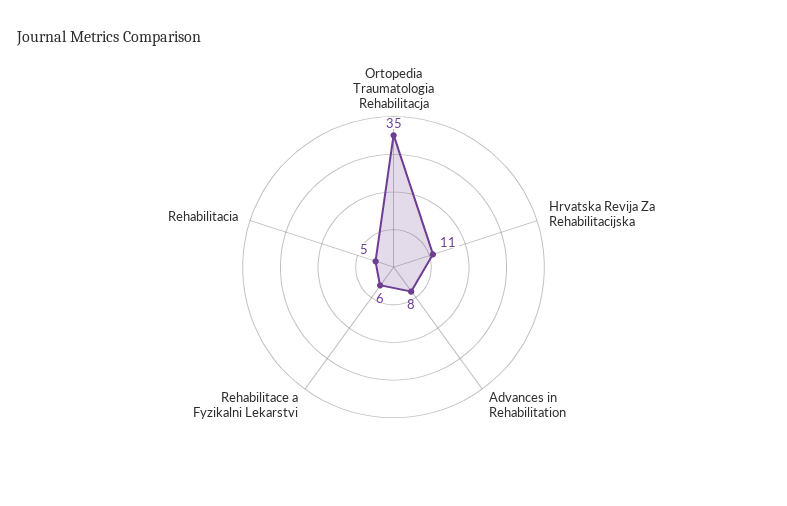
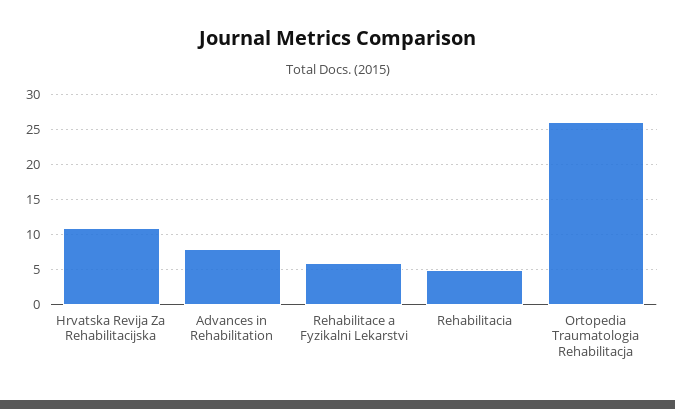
  {
-   "Ortopedia Traumatologia Rehabilitacja": 35,
+   "Ortopedia Traumatologia Rehabilitacja": 26,
    "Hrvatska Revija Za Rehabilitacijska": 11,
    "Advances in Rehabilitation": 8,
    "Rehabilitace a Fyzikalni Lekarstvi": 6,
    "Rehabilitacia": 5
  }

